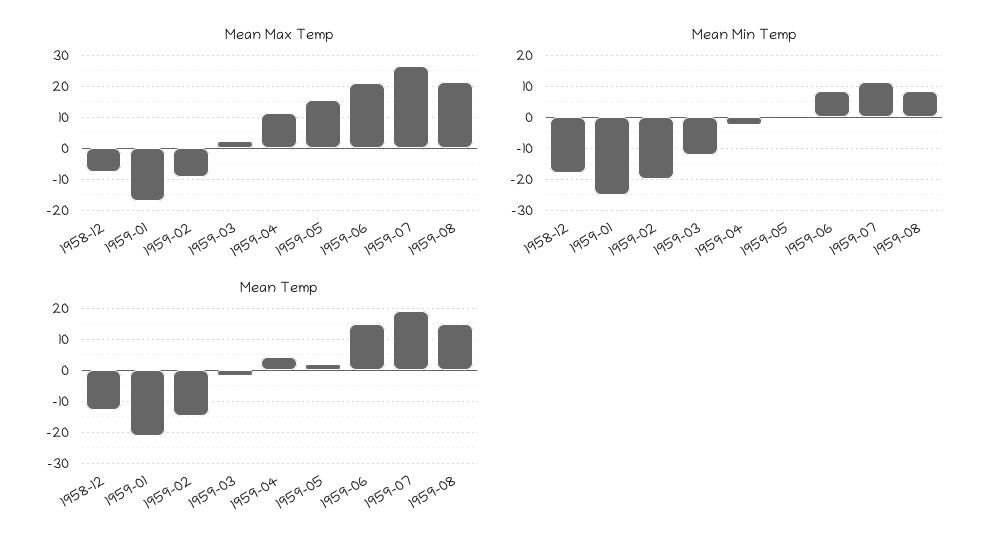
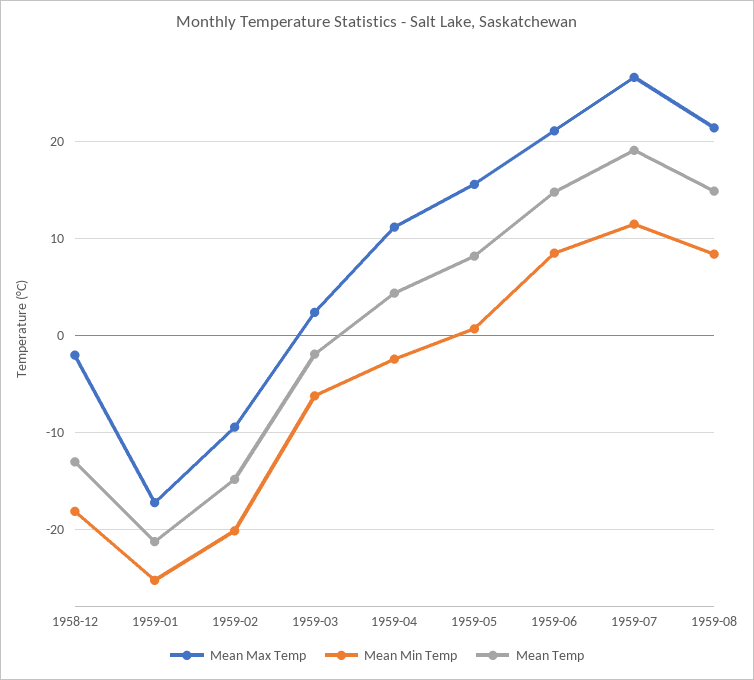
  {
    "Mean Max Temp": {
-     "1958-12": -8,
+     "1958-12": -2,
      "1959-01": -17,
      "1959-02": -9,
      "1959-03": 2,
      "1959-04": 11,
      "1959-05": 16,
      "1959-06": 21,
      "1959-07": 27,
      "1959-08": 21
    },
    "Mean Min Temp": {
      "1958-12": -18,
      "1959-01": -25,
      "1959-02": -20,
-     "1959-03": -12,
+     "1959-03": -6,
      "1959-04": -2,
      "1959-05": 1,
      "1959-06": 9,
      "1959-07": 12,
      "1959-08": 8
    },
    "Mean Temp": {
      "1958-12": -13,
      "1959-01": -21,
      "1959-02": -15,
      "1959-03": -2,
      "1959-04": 4,
-     "1959-05": 2,
+     "1959-05": 8,
      "1959-06": 15,
      "1959-07": 19,
      "1959-08": 15
    }
  }

